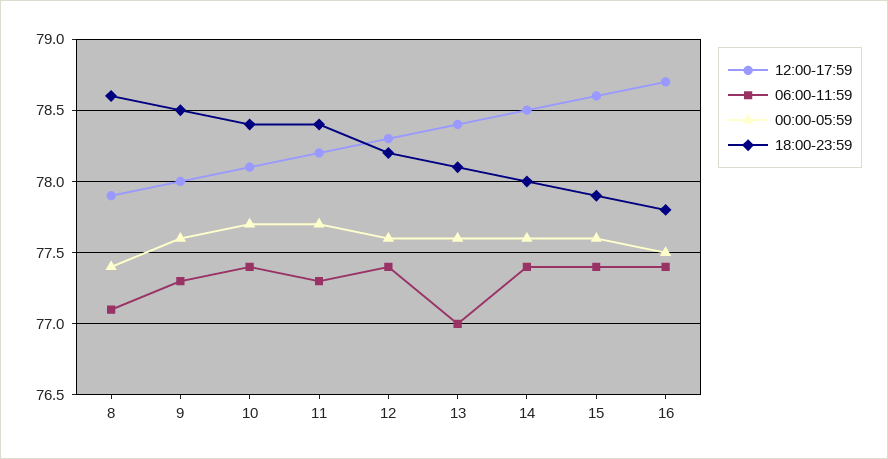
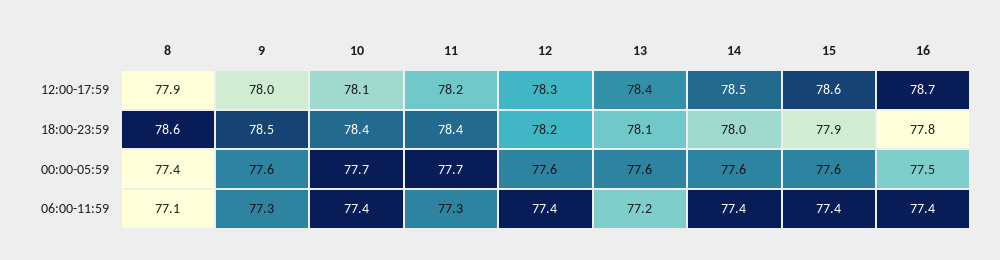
  {
    "12:00-17:59": {
      "8": 77.9,
      "9": 78,
      "10": 78.1,
      "11": 78.2,
      "12": 78.3,
      "13": 78.4,
      "14": 78.5,
      "15": 78.6,
      "16": 78.7
    },
    "06:00-11:59": {
      "8": 77.1,
      "9": 77.3,
      "10": 77.4,
      "11": 77.3,
      "12": 77.4,
-     "13": 77,
+     "13": 77.2,
      "14": 77.4,
      "15": 77.4,
      "16": 77.4
    },
    "00:00-05:59": {
      "8": 77.4,
      "9": 77.6,
      "10": 77.7,
      "11": 77.7,
      "12": 77.6,
      "13": 77.6,
      "14": 77.6,
      "15": 77.6,
      "16": 77.5
    },
    "18:00-23:59": {
      "8": 78.6,
      "9": 78.5,
      "10": 78.4,
      "11": 78.4,
      "12": 78.2,
      "13": 78.1,
      "14": 78,
      "15": 77.9,
      "16": 77.8
    }
  }

